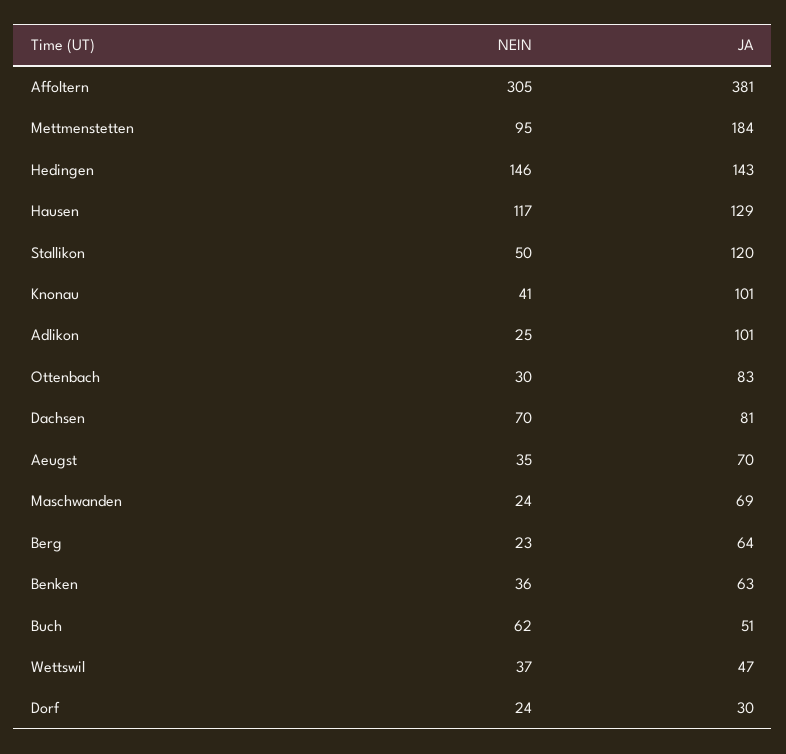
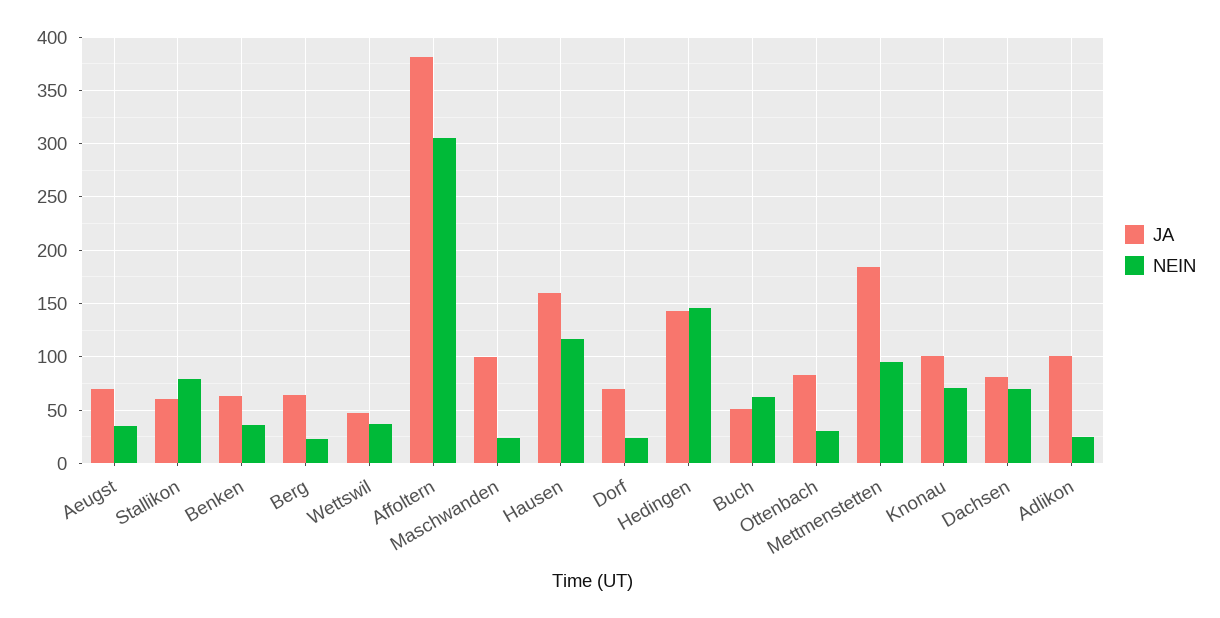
  {
    "NEIN": {
      "Affoltern": 305,
      "Mettmenstetten": 95,
      "Hedingen": 146,
      "Hausen": 117,
-     "Stallikon": 50,
+     "Stallikon": 80,
-     "Knonau": 41,
+     "Knonau": 70,
      "Adlikon": 25,
      "Ottenbach": 30,
      "Dachsen": 70,
      "Aeugst": 35,
      "Maschwanden": 24,
      "Berg": 23,
      "Benken": 36,
      "Buch": 62,
      "Wettswil": 37,
      "Dorf": 24
    },
    "JA": {
      "Affoltern": 381,
      "Mettmenstetten": 184,
      "Hedingen": 143,
-     "Hausen": 129,
+     "Hausen": 160,
-     "Stallikon": 120,
+     "Stallikon": 60,
      "Knonau": 101,
      "Adlikon": 101,
      "Ottenbach": 83,
      "Dachsen": 81,
      "Aeugst": 70,
-     "Maschwanden": 69,
+     "Maschwanden": 100,
      "Berg": 64,
      "Benken": 63,
      "Buch": 51,
      "Wettswil": 47,
-     "Dorf": 30
+     "Dorf": 70
    }
  }

